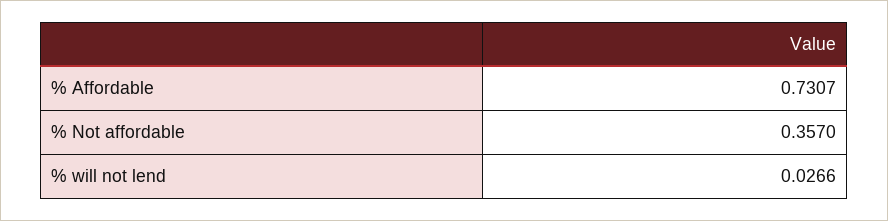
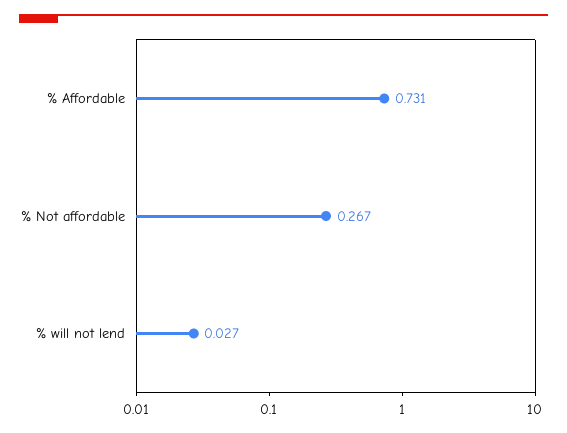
  {
    "% Affordable": 0.7307,
-   "% Not affordable": 0.357,
+   "% Not affordable": 0.267,
    "% will not lend": 0.0266
  }

